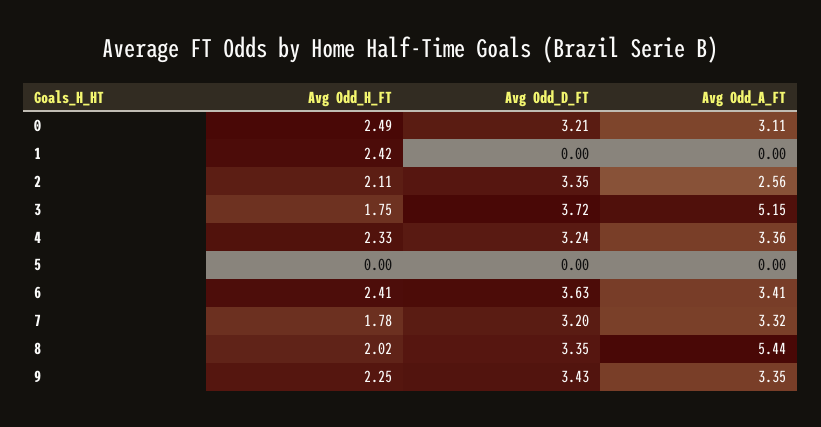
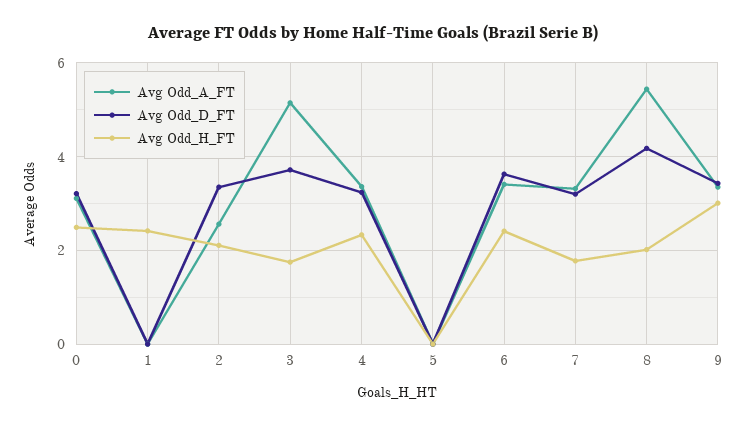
  {
    "Avg Odd_H_FT": {
      "0": 2.49,
      "1": 2.42,
      "2": 2.11,
      "3": 1.75,
      "4": 2.33,
      "5": 0,
      "6": 2.41,
      "7": 1.78,
      "8": 2.02,
-     "9": 2.25
+     "9": 3
    },
    "Avg Odd_D_FT": {
      "0": 3.21,
      "1": 0,
      "2": 3.35,
      "3": 3.72,
      "4": 3.24,
      "5": 0,
      "6": 3.63,
      "7": 3.2,
-     "8": 3.35,
+     "8": 4.2,
      "9": 3.43
    },
    "Avg Odd_A_FT": {
      "0": 3.11,
      "1": 0,
      "2": 2.56,
      "3": 5.15,
      "4": 3.36,
      "5": 0,
      "6": 3.41,
      "7": 3.32,
      "8": 5.44,
      "9": 3.35
    }
  }

